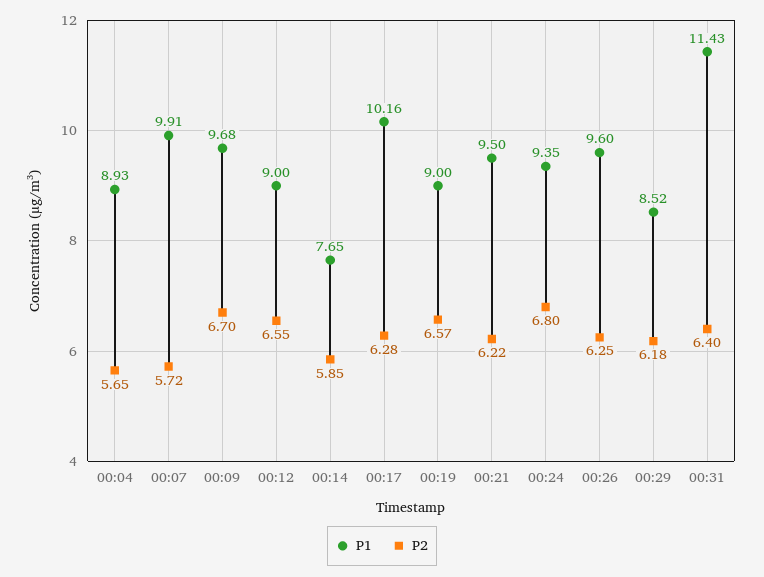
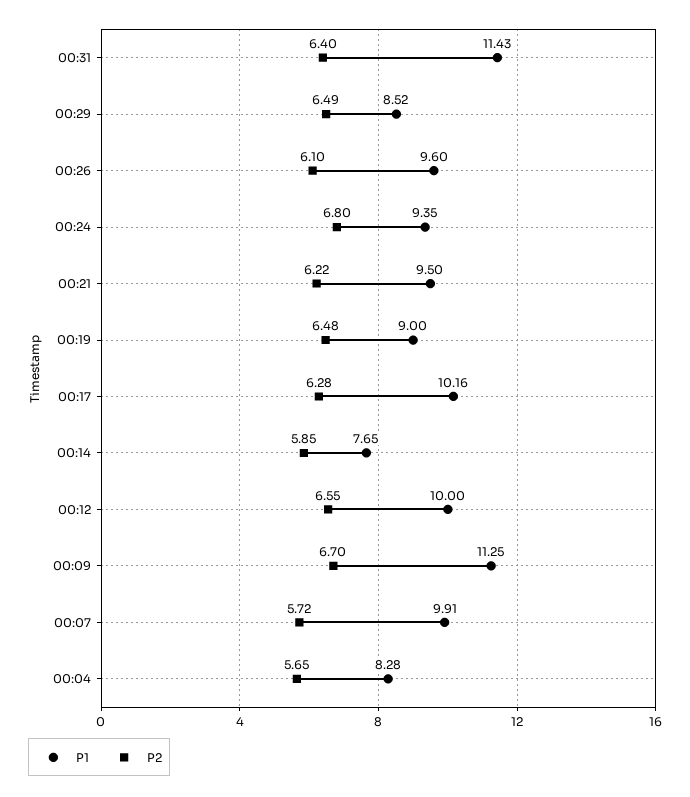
  {
    "P1": {
-     "00:04": 8.93,
+     "00:04": 8.28,
      "00:07": 9.91,
-     "00:09": 9.68,
+     "00:09": 11.25,
-     "00:12": 9,
+     "00:12": 10,
      "00:14": 7.65,
      "00:17": 10.16,
      "00:19": 9,
      "00:21": 9.5,
      "00:24": 9.35,
      "00:26": 9.6,
      "00:29": 8.52,
      "00:31": 11.43
    },
    "P2": {
      "00:04": 5.65,
      "00:07": 5.72,
      "00:09": 6.7,
      "00:12": 6.55,
      "00:14": 5.85,
      "00:17": 6.28,
-     "00:19": 6.57,
+     "00:19": 6.48,
      "00:21": 6.22,
      "00:24": 6.8,
-     "00:26": 6.25,
+     "00:26": 6.1,
-     "00:29": 6.18,
+     "00:29": 6.49,
      "00:31": 6.4
    }
  }

